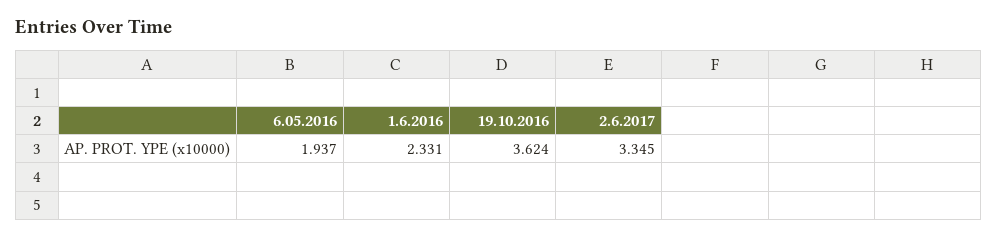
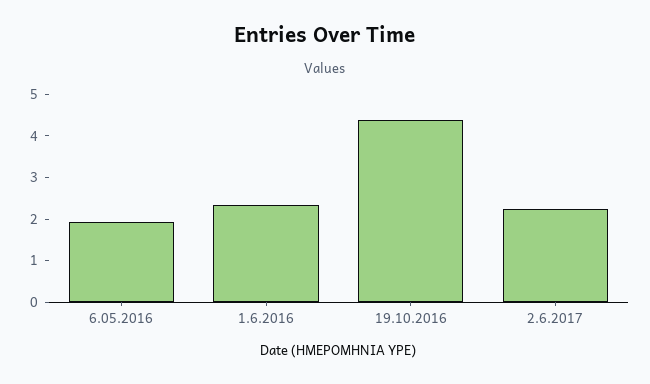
  {
    "6.05.2016": 1.937,
    "1.6.2016": 2.331,
-   "19.10.2016": 3.624,
+   "19.10.2016": 4.4,
-   "2.6.2017": 3.345
+   "2.6.2017": 2.2
  }

